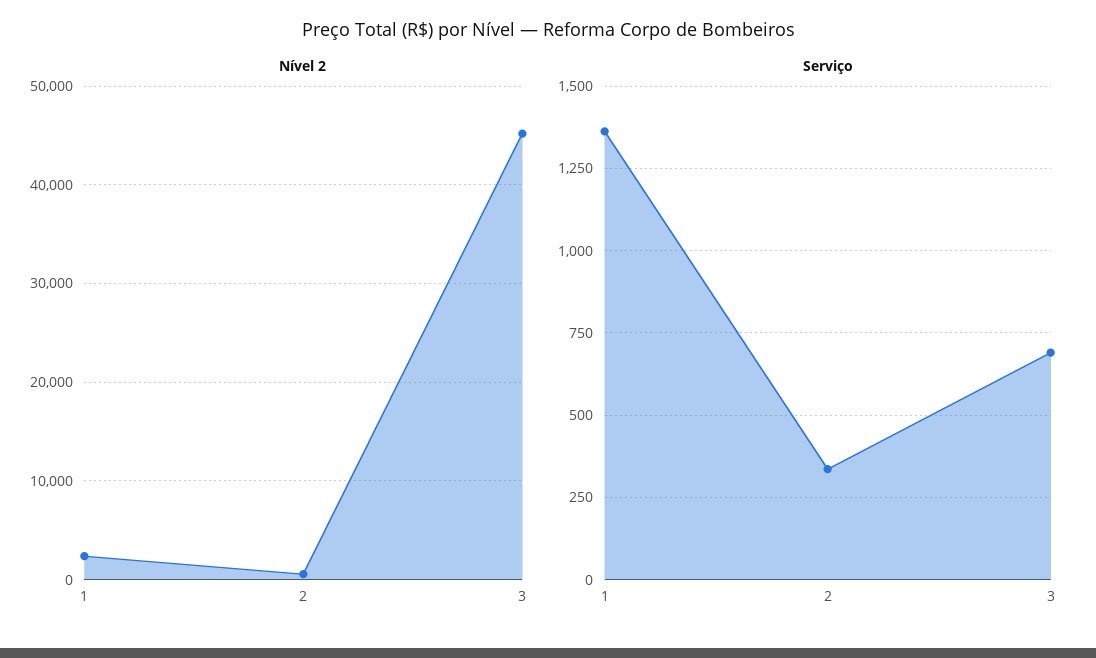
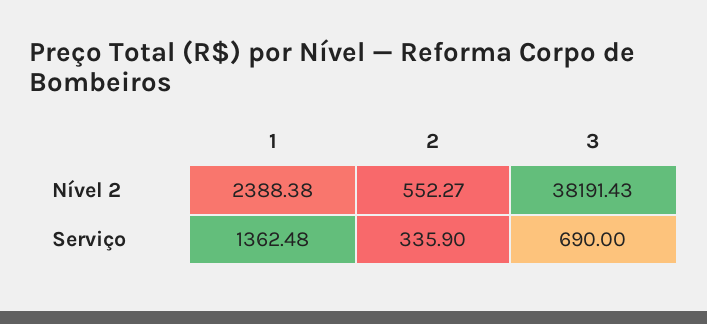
  {
    "Nível 2": {
      "1": 2388.38,
      "2": 552.27,
-     "3": 45000
+     "3": 38191.43
    },
    "Serviço": {
      "1": 1362.48,
      "2": 335.9,
      "3": 690
    }
  }

